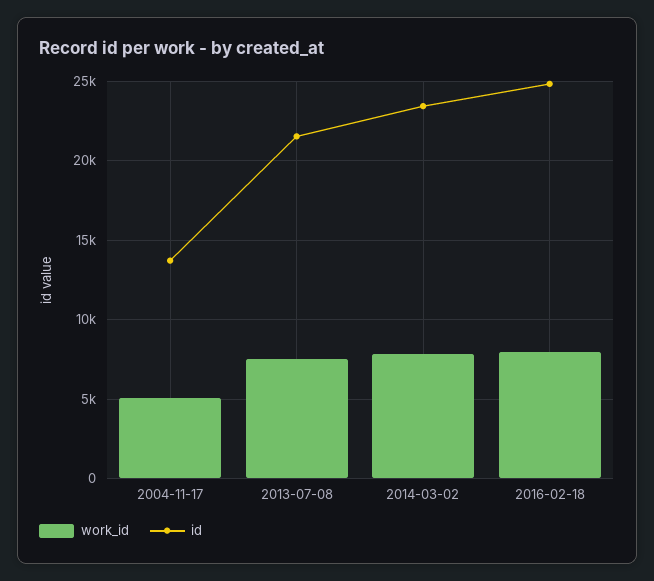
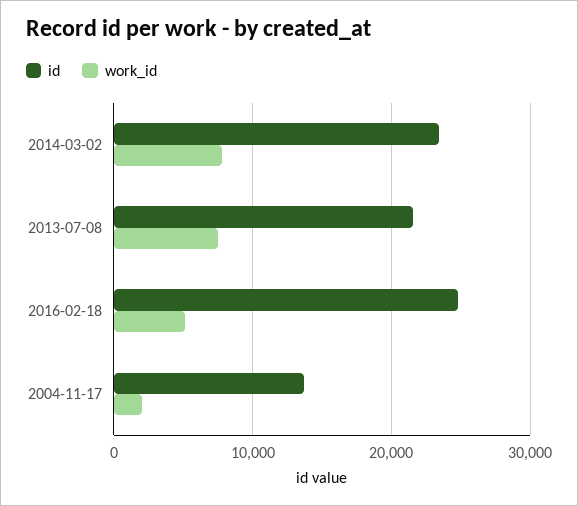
  {
    "work_id": {
-     "2004-11-17": 5000,
+     "2004-11-17": 2000,
      "2013-07-08": 7500,
      "2014-03-02": 8000,
-     "2016-02-18": 8000
+     "2016-02-18": 5000
    },
    "id": {
      "2004-11-17": 13500,
      "2013-07-08": 21500,
      "2014-03-02": 23500,
      "2016-02-18": 25000
    }
  }

